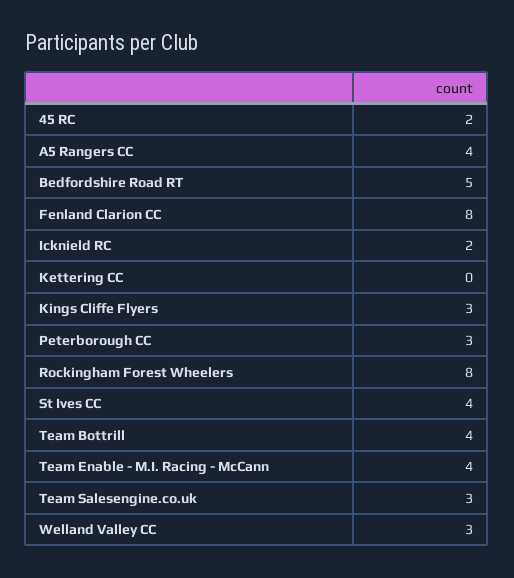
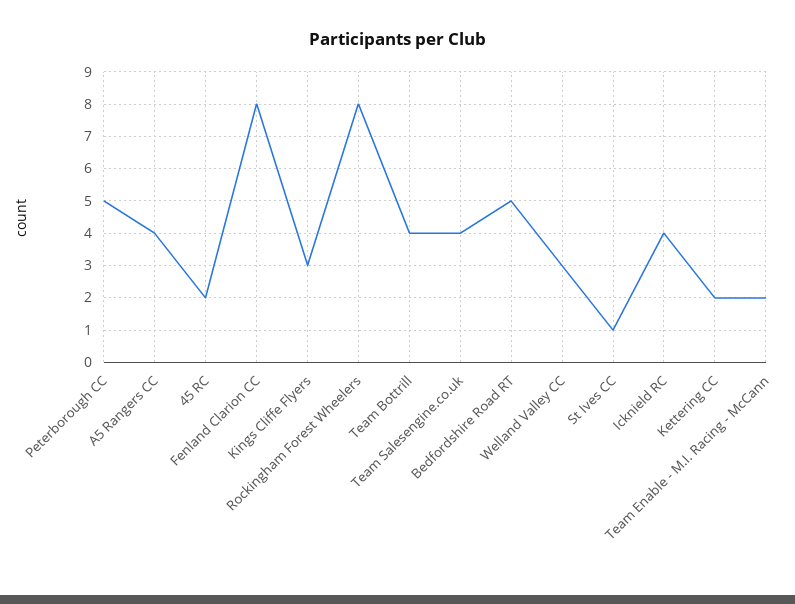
  {
    "45 RC": 2,
    "A5 Rangers CC": 4,
    "Bedfordshire Road RT": 5,
    "Fenland Clarion CC": 8,
-   "Icknield RC": 2,
+   "Icknield RC": 4,
-   "Kettering CC": 0,
+   "Kettering CC": 2,
    "Kings Cliffe Flyers": 3,
-   "Peterborough CC": 3,
+   "Peterborough CC": 5,
    "Rockingham Forest Wheelers": 8,
-   "St Ives CC": 4,
+   "St Ives CC": 1,
    "Team Bottrill": 4,
-   "Team Enable - M.I. Racing - McCann": 4,
+   "Team Enable - M.I. Racing - McCann": 2,
-   "Team Salesengine.co.uk": 3,
+   "Team Salesengine.co.uk": 4,
    "Welland Valley CC": 3
  }

